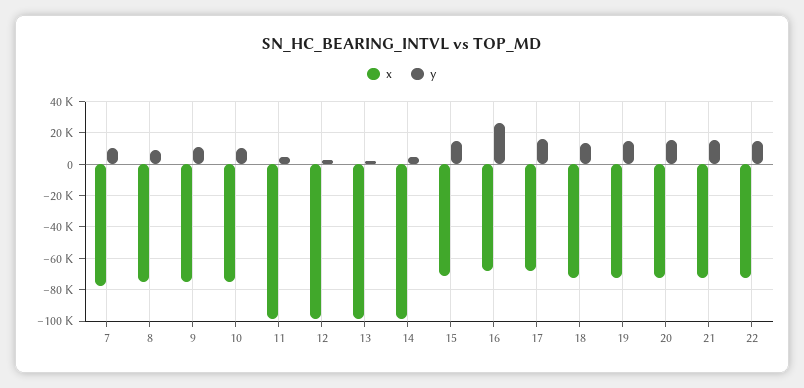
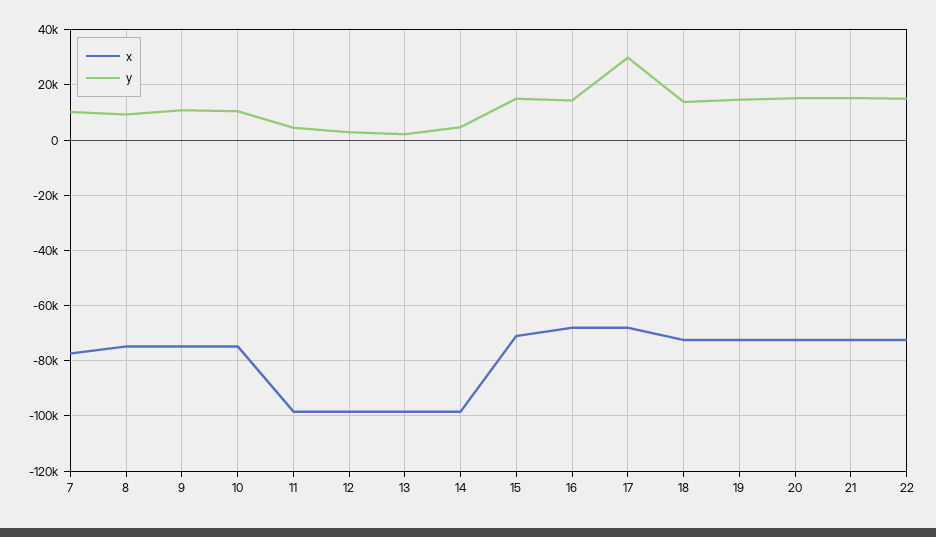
  {
    "x": {
      "7": -77500,
      "8": -75000,
      "9": -75000,
      "10": -75000,
      "11": -97500,
      "12": -97500,
      "13": -97500,
      "14": -97500,
      "15": -70000,
      "16": -67500,
      "17": -67500,
      "18": -72500,
      "19": -72500,
      "20": -72500,
      "21": -72500,
      "22": -72500
    },
    "y": {
      "7": 10000,
      "8": 10000,
      "9": 10000,
      "10": 10000,
      "11": 5000,
      "12": 2500,
      "13": 2500,
      "14": 5000,
      "15": 15000,
-     "16": 25000,
+     "16": 15000,
-     "17": 15000,
+     "17": 30000,
      "18": 15000,
      "19": 15000,
      "20": 15000,
      "21": 15000,
      "22": 15000
    }
  }

